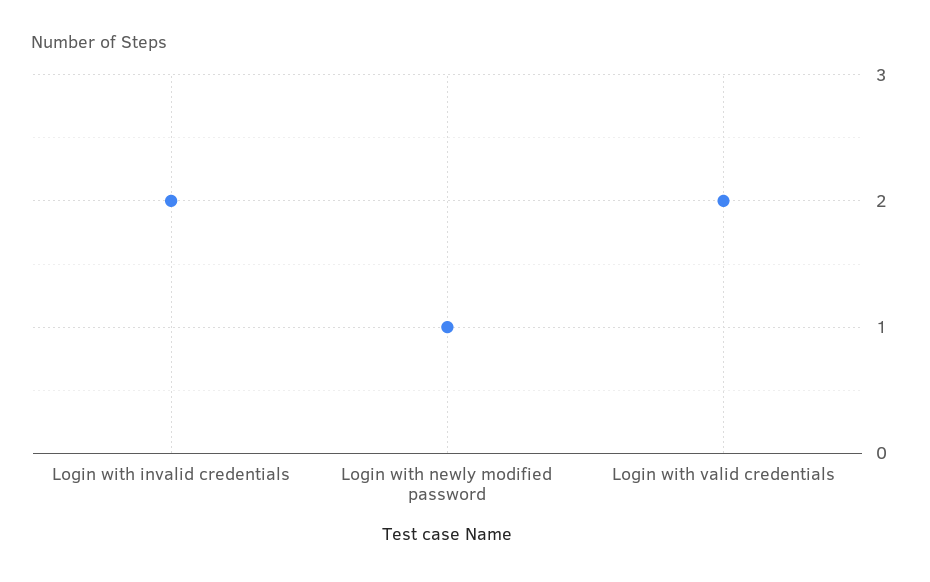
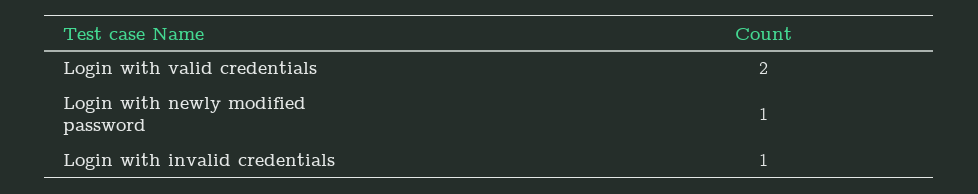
  {
-   "Login with invalid credentials": 2,
+   "Login with invalid credentials": 1,
    "Login with newly modified password": 1,
    "Login with valid credentials": 2
  }

